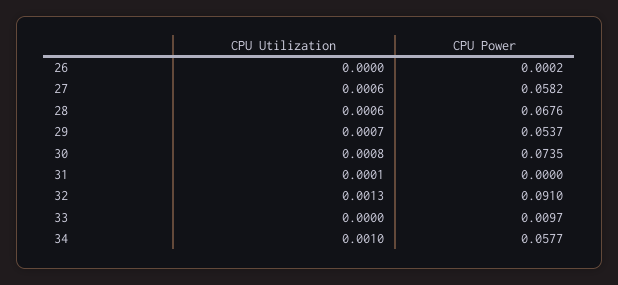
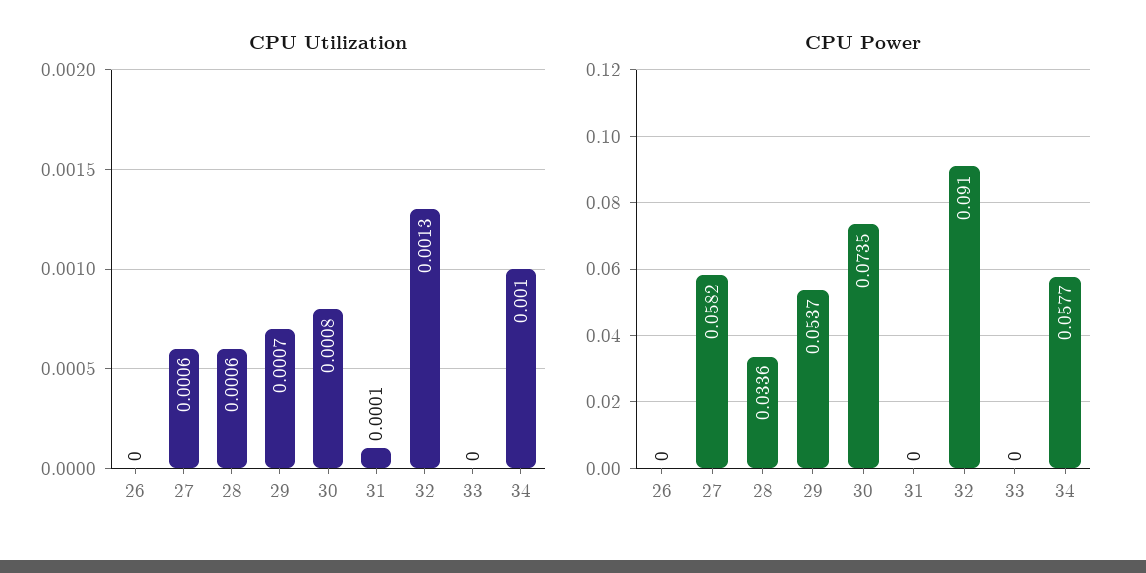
  {
    "CPU Utilization": {
      "26": 0,
      "27": 0.0006,
      "28": 0.0006,
      "29": 0.0007,
      "30": 0.0008,
      "31": 0.0001,
      "32": 0.0013,
      "33": 0,
      "34": 0.001
    },
    "CPU Power": {
-     "26": 0.0002,
+     "26": 0,
      "27": 0.0582,
-     "28": 0.0676,
+     "28": 0.0336,
      "29": 0.0537,
      "30": 0.0735,
      "31": 0,
      "32": 0.091,
-     "33": 0.0097,
+     "33": 0,
      "34": 0.0577
    }
  }

